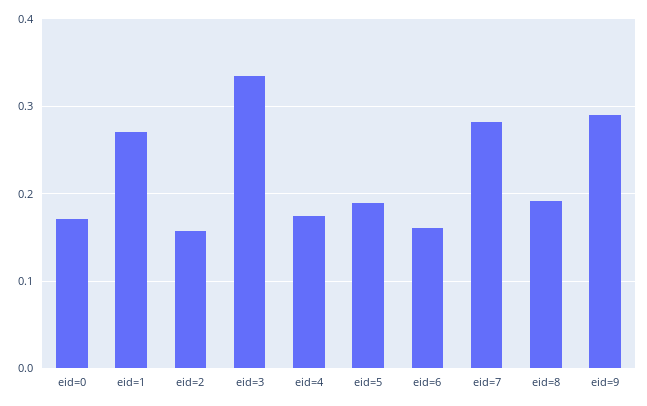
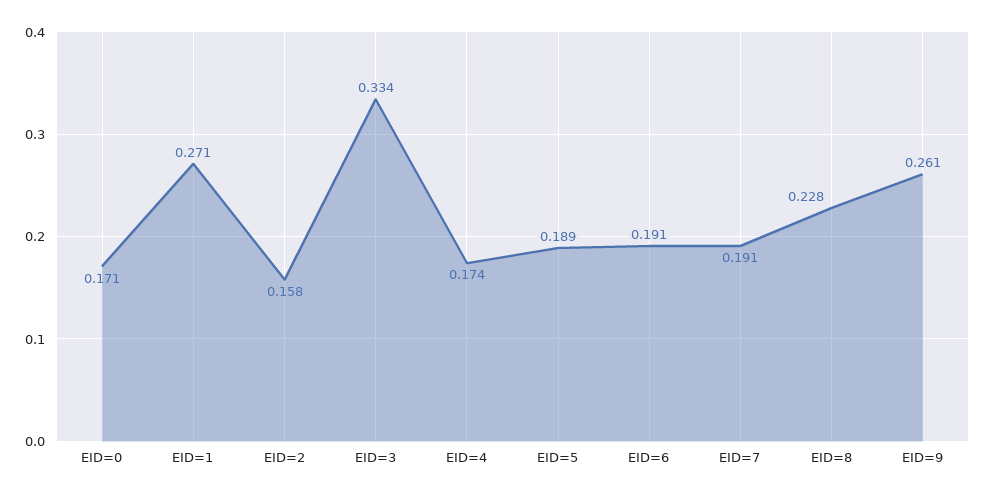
  {
    "eid=0": 0.171,
    "eid=1": 0.271,
    "eid=2": 0.158,
    "eid=3": 0.334,
    "eid=4": 0.174,
    "eid=5": 0.189,
-   "eid=6": 0.16,
+   "eid=6": 0.191,
-   "eid=7": 0.28,
+   "eid=7": 0.191,
-   "eid=8": 0.19,
+   "eid=8": 0.228,
-   "eid=9": 0.29
+   "eid=9": 0.261
  }

